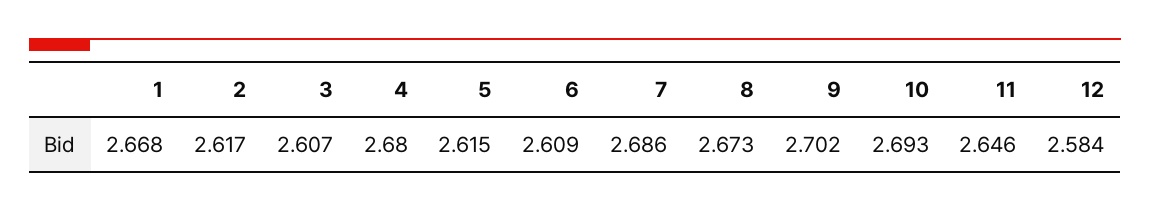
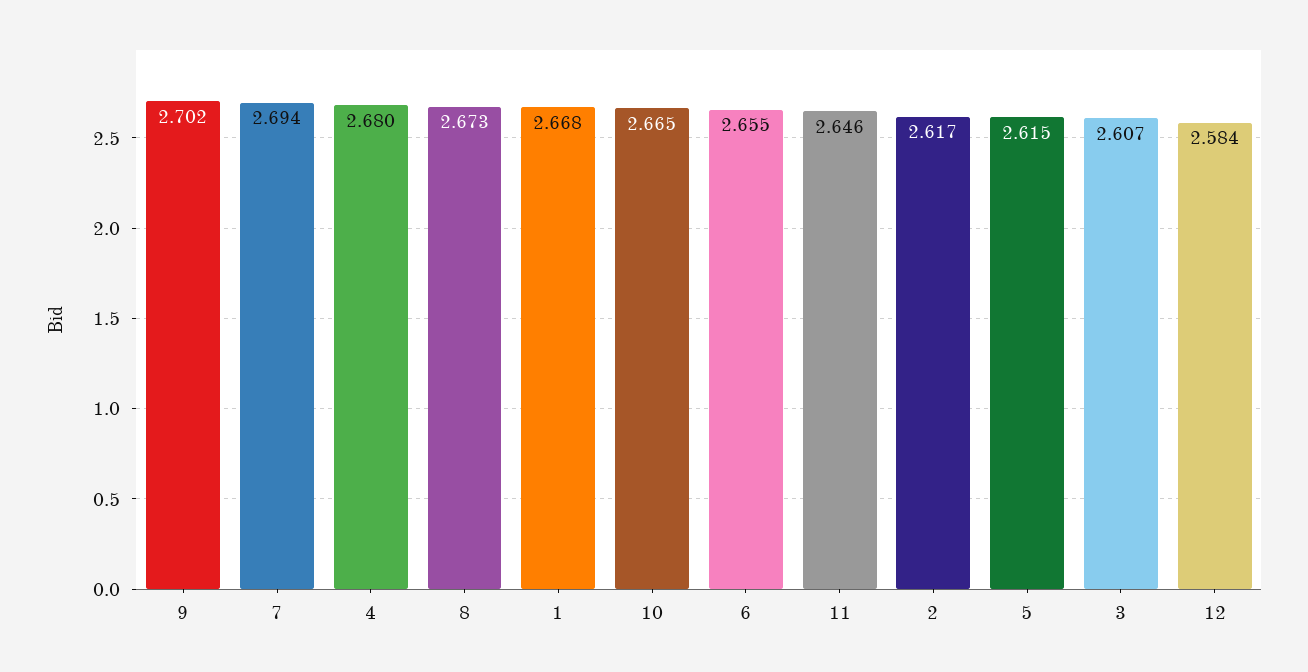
  {
    "1": 2.668,
    "2": 2.617,
    "3": 2.607,
    "4": 2.68,
    "5": 2.615,
-   "6": 2.609,
+   "6": 2.655,
-   "7": 2.686,
+   "7": 2.694,
    "8": 2.673,
    "9": 2.702,
-   "10": 2.693,
+   "10": 2.665,
    "11": 2.646,
    "12": 2.584
  }

